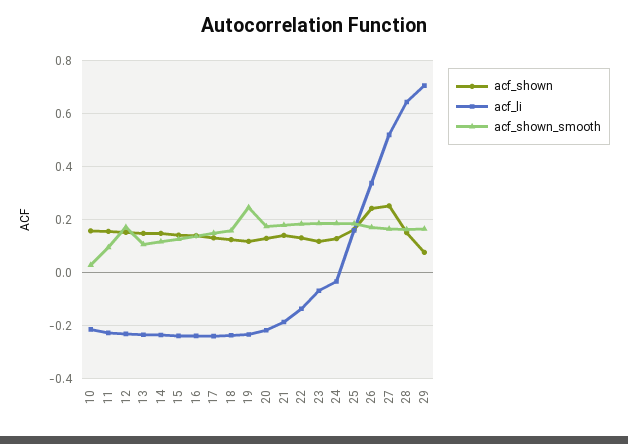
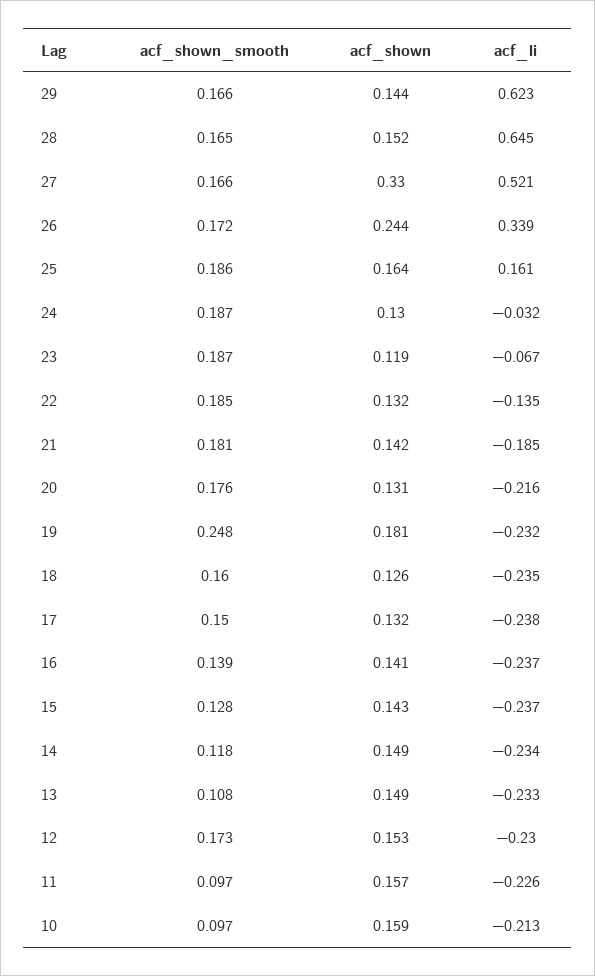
  {
    "acf_shown": {
      "10": 0.159,
      "11": 0.157,
      "12": 0.153,
      "13": 0.149,
      "14": 0.149,
      "15": 0.143,
      "16": 0.141,
      "17": 0.132,
      "18": 0.126,
-     "19": 0.125,
+     "19": 0.181,
      "20": 0.131,
      "21": 0.142,
      "22": 0.132,
      "23": 0.119,
      "24": 0.13,
      "25": 0.164,
      "26": 0.244,
-     "27": 0.25,
+     "27": 0.33,
      "28": 0.152,
-     "29": 0.075
+     "29": 0.144
    },
    "acf_li": {
      "10": -0.213,
      "11": -0.226,
      "12": -0.23,
      "13": -0.233,
      "14": -0.234,
      "15": -0.237,
      "16": -0.237,
      "17": -0.238,
      "18": -0.235,
      "19": -0.232,
      "20": -0.216,
      "21": -0.185,
      "22": -0.135,
      "23": -0.067,
      "24": -0.032,
      "25": 0.161,
      "26": 0.339,
      "27": 0.521,
      "28": 0.645,
-     "29": 0.7
+     "29": 0.623
    },
    "acf_shown_smooth": {
-     "10": 0.025,
+     "10": 0.097,
      "11": 0.097,
      "12": 0.173,
      "13": 0.108,
      "14": 0.118,
      "15": 0.128,
      "16": 0.139,
      "17": 0.15,
      "18": 0.16,
      "19": 0.248,
      "20": 0.176,
      "21": 0.181,
      "22": 0.185,
      "23": 0.187,
      "24": 0.187,
      "25": 0.186,
      "26": 0.172,
      "27": 0.166,
      "28": 0.165,
      "29": 0.166
    }
  }

